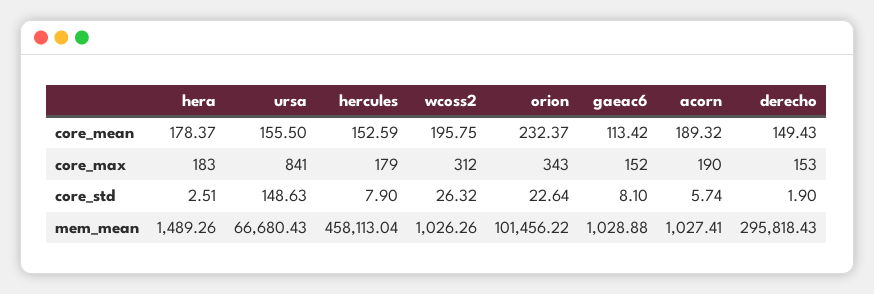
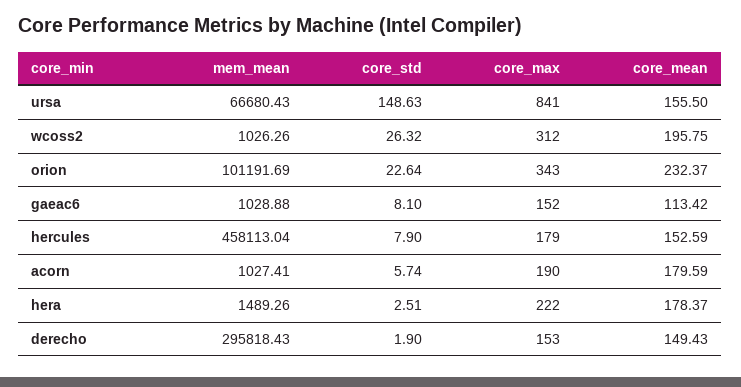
  {
    "hera": {
      "core_mean": 178.37,
-     "core_max": 183,
+     "core_max": 222,
      "core_std": 2.51,
      "mem_mean": 1489.26
    },
    "ursa": {
      "core_mean": 155.5,
      "core_max": 841,
      "core_std": 148.63,
      "mem_mean": 66680.43
    },
    "hercules": {
      "core_mean": 152.59,
      "core_max": 179,
      "core_std": 7.9,
      "mem_mean": 458113.04
    },
    "wcoss2": {
      "core_mean": 195.75,
      "core_max": 312,
      "core_std": 26.32,
      "mem_mean": 1026.26
    },
    "orion": {
      "core_mean": 232.37,
      "core_max": 343,
      "core_std": 22.64,
-     "mem_mean": 101456.22
+     "mem_mean": 101191.69
    },
    "gaeac6": {
      "core_mean": 113.42,
      "core_max": 152,
      "core_std": 8.1,
      "mem_mean": 1028.88
    },
    "acorn": {
-     "core_mean": 189.32,
+     "core_mean": 179.59,
      "core_max": 190,
      "core_std": 5.74,
      "mem_mean": 1027.41
    },
    "derecho": {
      "core_mean": 149.43,
      "core_max": 153,
      "core_std": 1.9,
      "mem_mean": 295818.43
    }
  }

